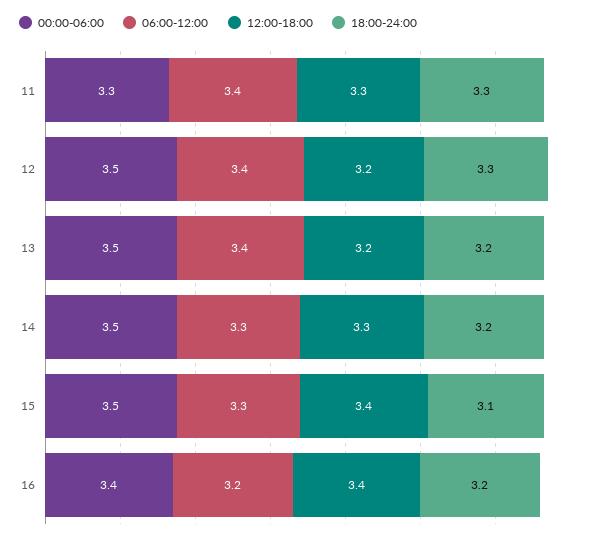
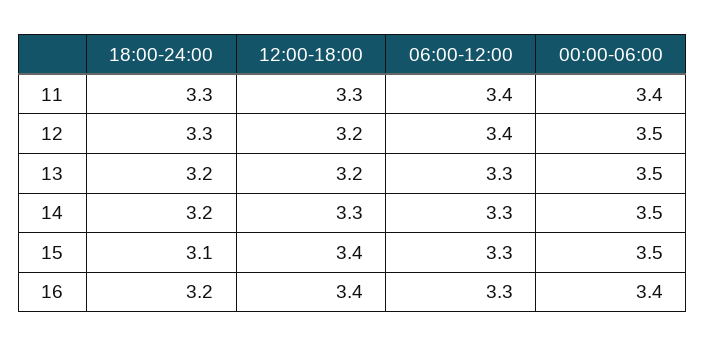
  {
    "00:00-06:00": {
-     "11": 3.3,
+     "11": 3.4,
      "12": 3.5,
      "13": 3.5,
      "14": 3.5,
      "15": 3.5,
      "16": 3.4
    },
    "06:00-12:00": {
      "11": 3.4,
      "12": 3.4,
-     "13": 3.4,
+     "13": 3.3,
      "14": 3.3,
      "15": 3.3,
-     "16": 3.2
+     "16": 3.3
    },
    "12:00-18:00": {
      "11": 3.3,
      "12": 3.2,
      "13": 3.2,
      "14": 3.3,
      "15": 3.4,
      "16": 3.4
    },
    "18:00-24:00": {
      "11": 3.3,
      "12": 3.3,
      "13": 3.2,
      "14": 3.2,
      "15": 3.1,
      "16": 3.2
    }
  }

